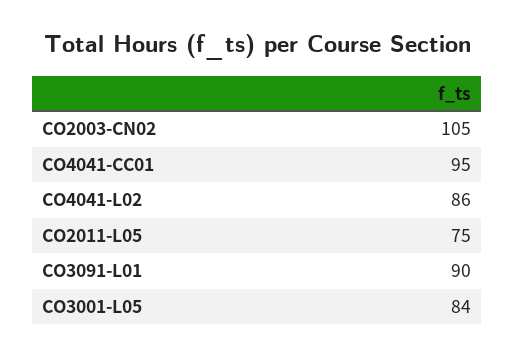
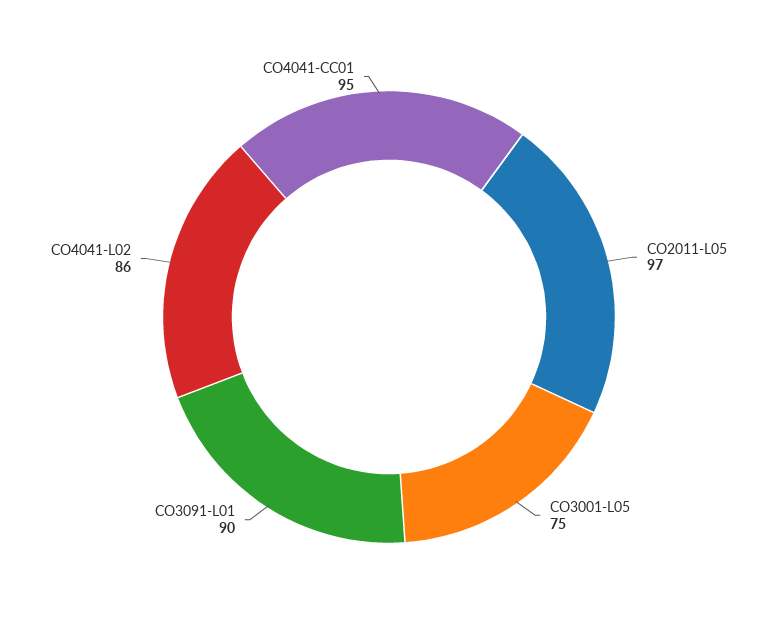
  {
-   "CO2003-CN02": 105,
    "CO4041-CC01": 95,
    "CO4041-L02": 86,
-   "CO2011-L05": 75,
+   "CO2011-L05": 97,
    "CO3091-L01": 90,
-   "CO3001-L05": 84
+   "CO3001-L05": 75
  }

